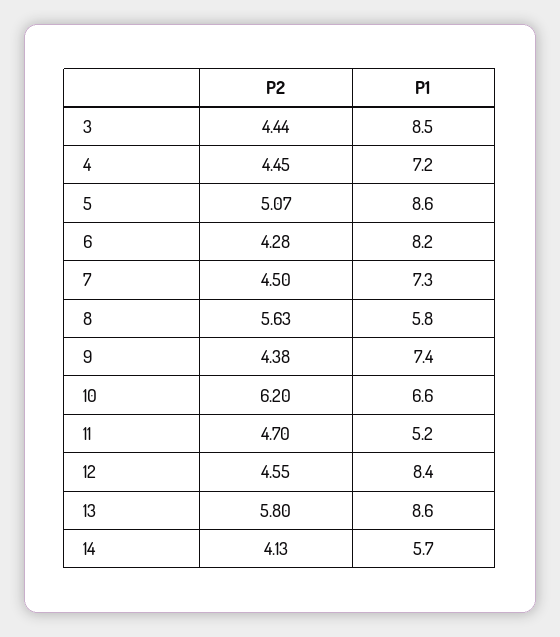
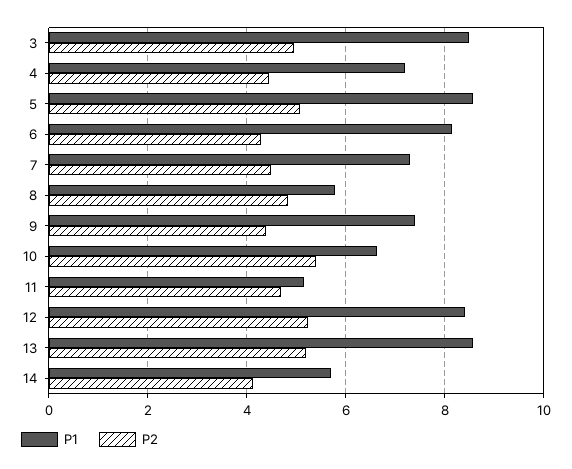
  {
    "P2": {
-     "3": 4.44,
+     "3": 5,
      "4": 4.45,
      "5": 5.07,
      "6": 4.28,
      "7": 4.5,
-     "8": 5.63,
+     "8": 4.8,
      "9": 4.38,
-     "10": 6.2,
+     "10": 5.4,
      "11": 4.7,
-     "12": 4.55,
+     "12": 5.2,
-     "13": 5.8,
+     "13": 5.2,
      "14": 4.13
    },
    "P1": {
      "3": 8.5,
      "4": 7.2,
      "5": 8.6,
      "6": 8.2,
      "7": 7.3,
      "8": 5.8,
      "9": 7.4,
      "10": 6.6,
      "11": 5.2,
      "12": 8.4,
      "13": 8.6,
      "14": 5.7
    }
  }

